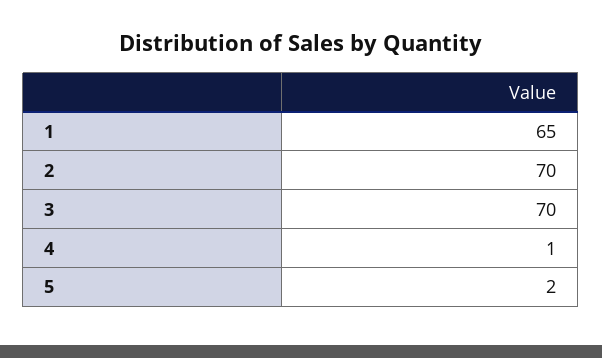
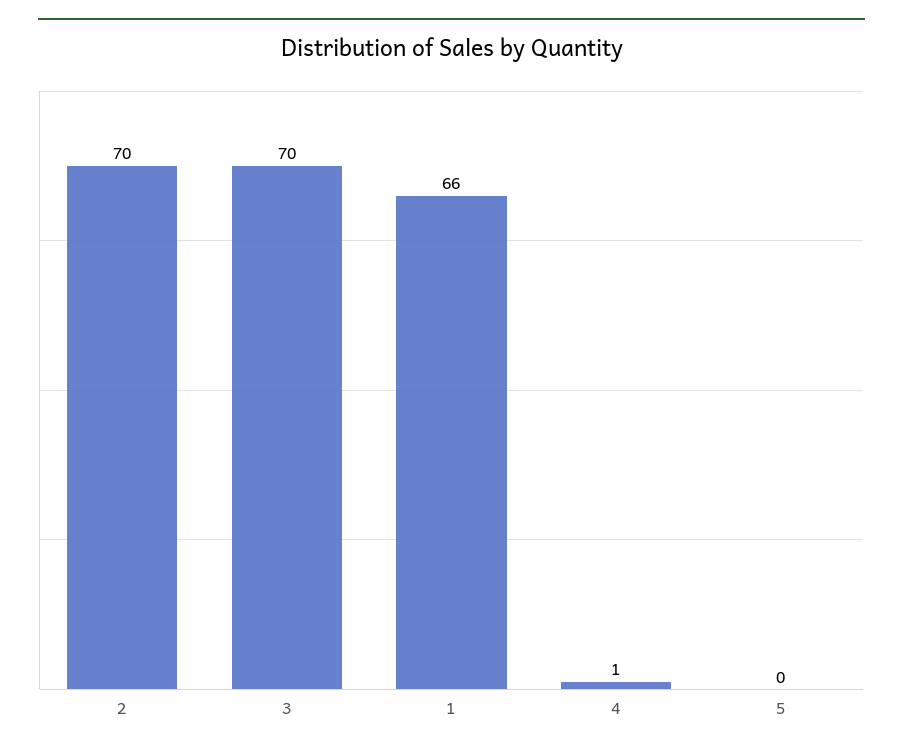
  {
-   "1": 65,
+   "1": 66,
    "2": 70,
    "3": 70,
    "4": 1,
-   "5": 2
+   "5": 0
  }

